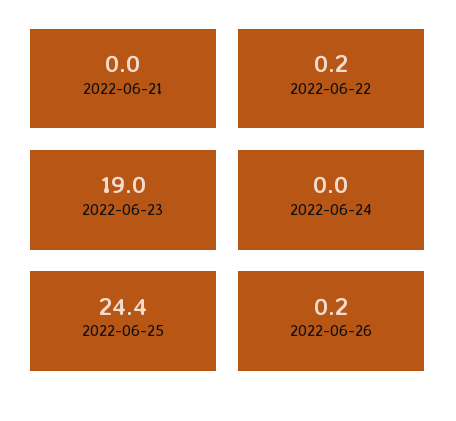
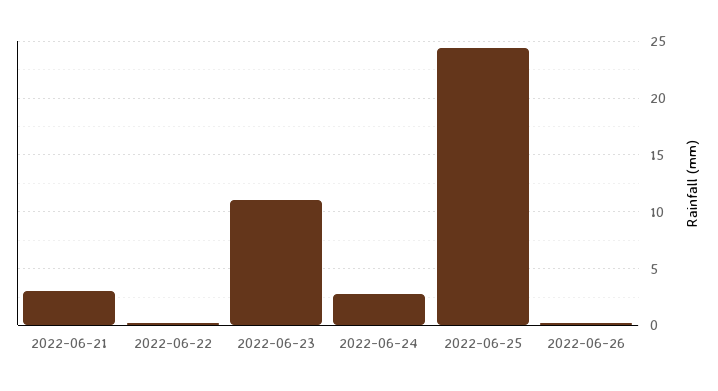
  {
-   "2022-06-21": 0,
+   "2022-06-21": 3,
    "2022-06-22": 0.2,
-   "2022-06-23": 19,
+   "2022-06-23": 11,
-   "2022-06-24": 0,
+   "2022-06-24": 3,
    "2022-06-25": 24.4,
    "2022-06-26": 0.2
  }

